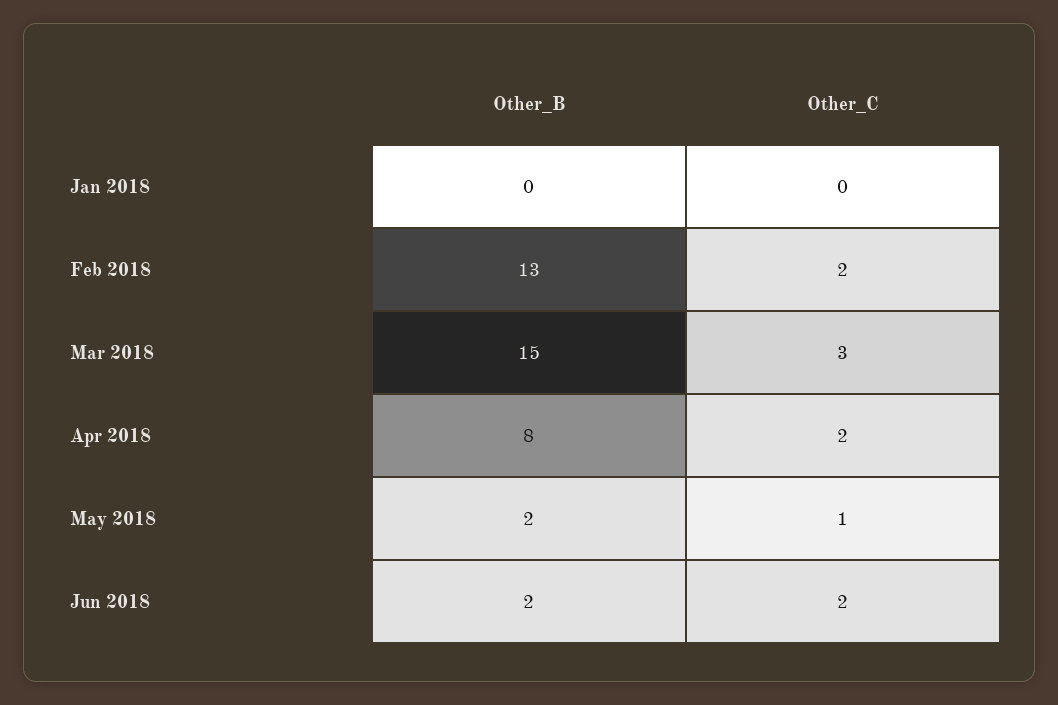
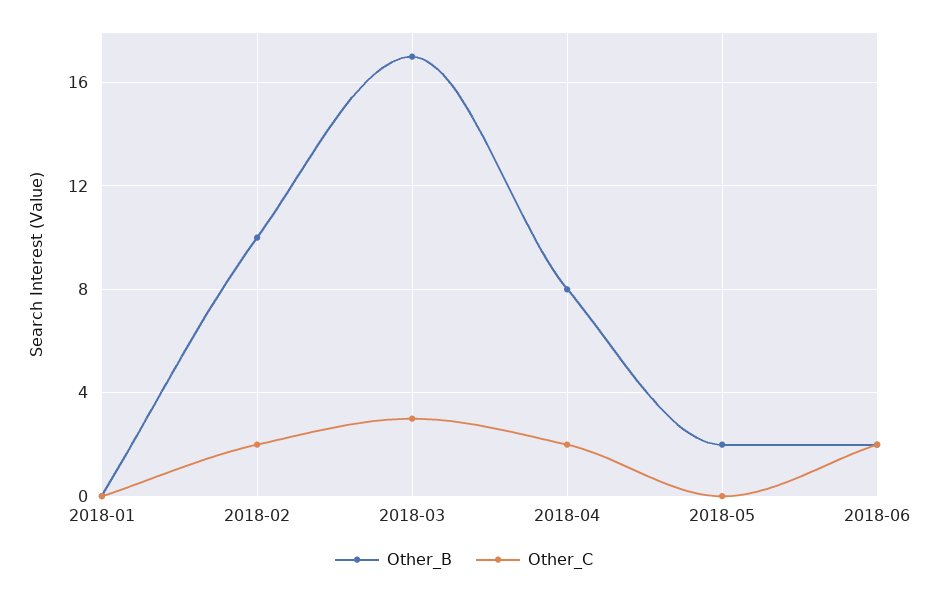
  {
    "Other_B": {
      "Jan 2018": 0,
-     "Feb 2018": 13,
+     "Feb 2018": 10,
-     "Mar 2018": 15,
+     "Mar 2018": 17,
      "Apr 2018": 8,
      "May 2018": 2,
      "Jun 2018": 2
    },
    "Other_C": {
      "Jan 2018": 0,
      "Feb 2018": 2,
      "Mar 2018": 3,
      "Apr 2018": 2,
-     "May 2018": 1,
+     "May 2018": 0,
      "Jun 2018": 2
    }
  }

